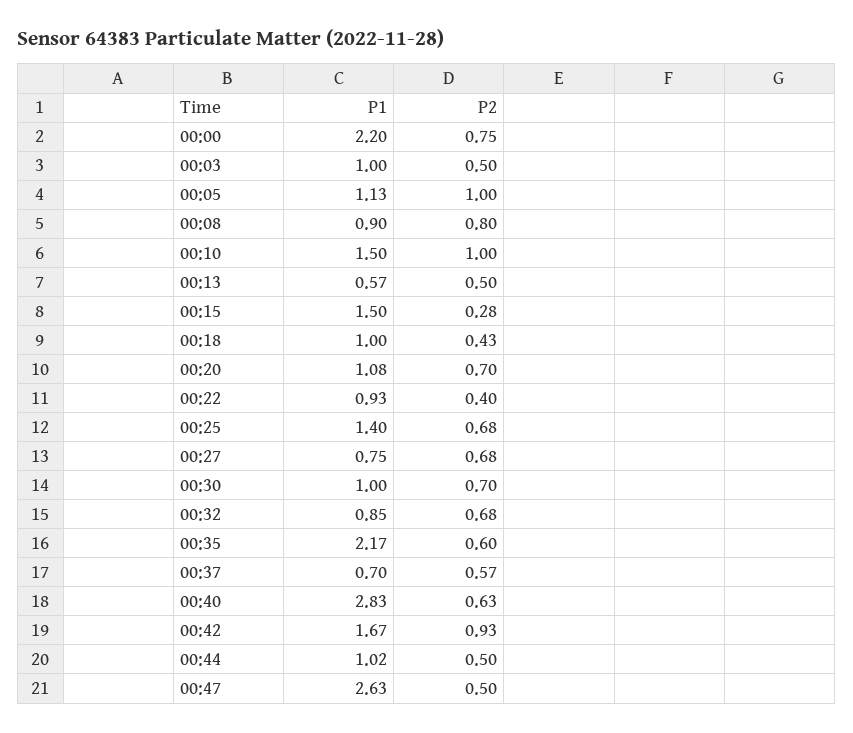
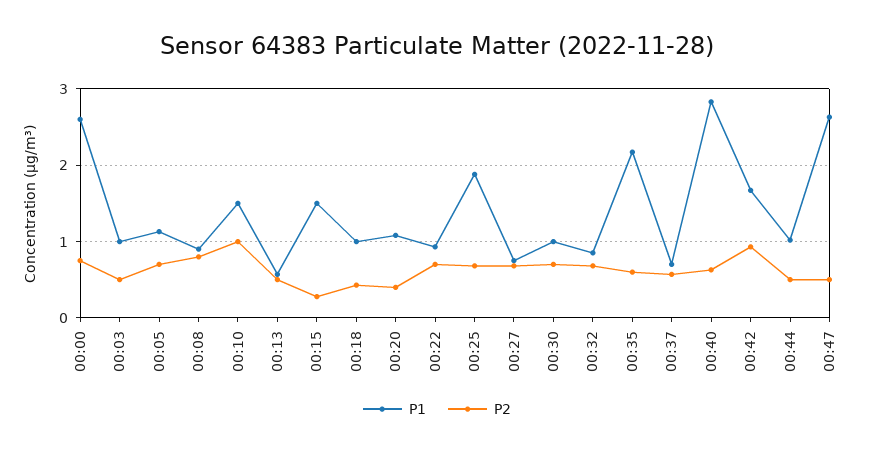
  {
    "P1": {
-     "00:00": 2.2,
+     "00:00": 2.6,
      "00:03": 1,
      "00:05": 1.13,
      "00:08": 0.9,
      "00:10": 1.5,
      "00:13": 0.57,
      "00:15": 1.5,
      "00:18": 1,
      "00:20": 1.08,
      "00:22": 0.93,
-     "00:25": 1.4,
+     "00:25": 1.9,
      "00:27": 0.75,
      "00:30": 1,
      "00:32": 0.85,
      "00:35": 2.17,
      "00:37": 0.7,
      "00:40": 2.83,
      "00:42": 1.67,
      "00:44": 1.02,
      "00:47": 2.63
    },
    "P2": {
      "00:00": 0.75,
      "00:03": 0.5,
-     "00:05": 1,
+     "00:05": 0.7,
      "00:08": 0.8,
      "00:10": 1,
      "00:13": 0.5,
      "00:15": 0.28,
      "00:18": 0.43,
-     "00:20": 0.7,
+     "00:20": 0.4,
-     "00:22": 0.4,
+     "00:22": 0.7,
      "00:25": 0.68,
      "00:27": 0.68,
      "00:30": 0.7,
      "00:32": 0.68,
      "00:35": 0.6,
      "00:37": 0.57,
      "00:40": 0.63,
      "00:42": 0.93,
      "00:44": 0.5,
      "00:47": 0.5
    }
  }

